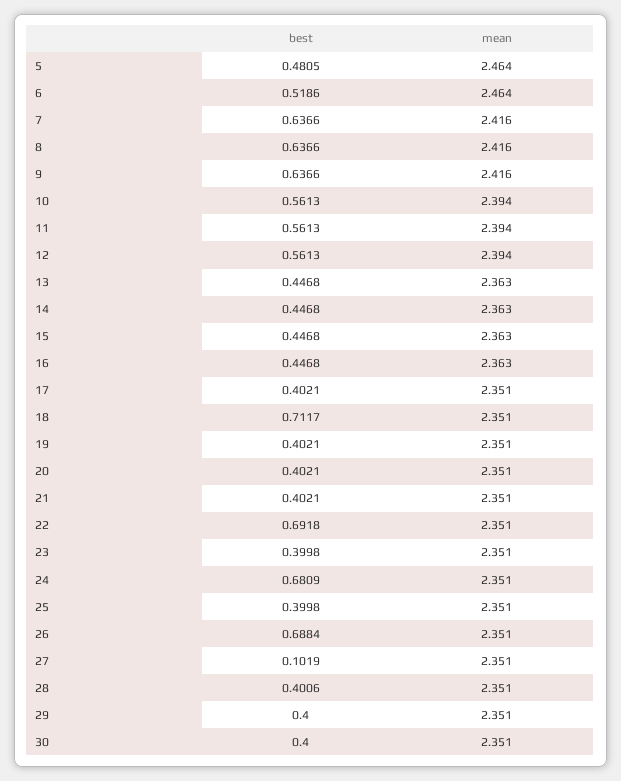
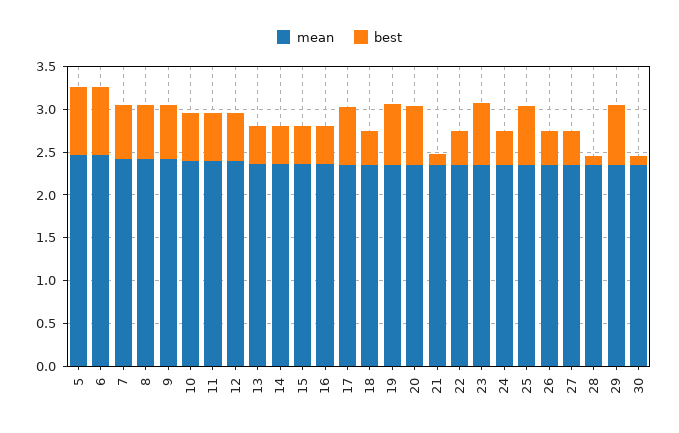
  {
    "best": {
-     "5": 0.4805,
+     "5": 0.8,
-     "6": 0.5186,
+     "6": 0.8,
      "7": 0.6366,
      "8": 0.6366,
      "9": 0.6366,
      "10": 0.5613,
      "11": 0.5613,
      "12": 0.5613,
      "13": 0.4468,
      "14": 0.4468,
      "15": 0.4468,
      "16": 0.4468,
-     "17": 0.4021,
+     "17": 0.7,
-     "18": 0.7117,
+     "18": 0.4,
-     "19": 0.4021,
+     "19": 0.7,
-     "20": 0.4021,
+     "20": 0.7,
-     "21": 0.4021,
+     "21": 0.1,
-     "22": 0.6918,
+     "22": 0.4,
-     "23": 0.3998,
+     "23": 0.7,
-     "24": 0.6809,
+     "24": 0.4,
-     "25": 0.3998,
+     "25": 0.7,
-     "26": 0.6884,
+     "26": 0.4,
-     "27": 0.1019,
+     "27": 0.4,
-     "28": 0.4006,
+     "28": 0.1,
-     "29": 0.4,
+     "29": 0.7,
-     "30": 0.4
+     "30": 0.1
    },
    "mean": {
      "5": 2.464,
      "6": 2.464,
      "7": 2.416,
      "8": 2.416,
      "9": 2.416,
      "10": 2.394,
      "11": 2.394,
      "12": 2.394,
      "13": 2.363,
      "14": 2.363,
      "15": 2.363,
      "16": 2.363,
      "17": 2.351,
      "18": 2.351,
      "19": 2.351,
      "20": 2.351,
      "21": 2.351,
      "22": 2.351,
      "23": 2.351,
      "24": 2.351,
      "25": 2.351,
      "26": 2.351,
      "27": 2.351,
      "28": 2.351,
      "29": 2.351,
      "30": 2.351
    }
  }

